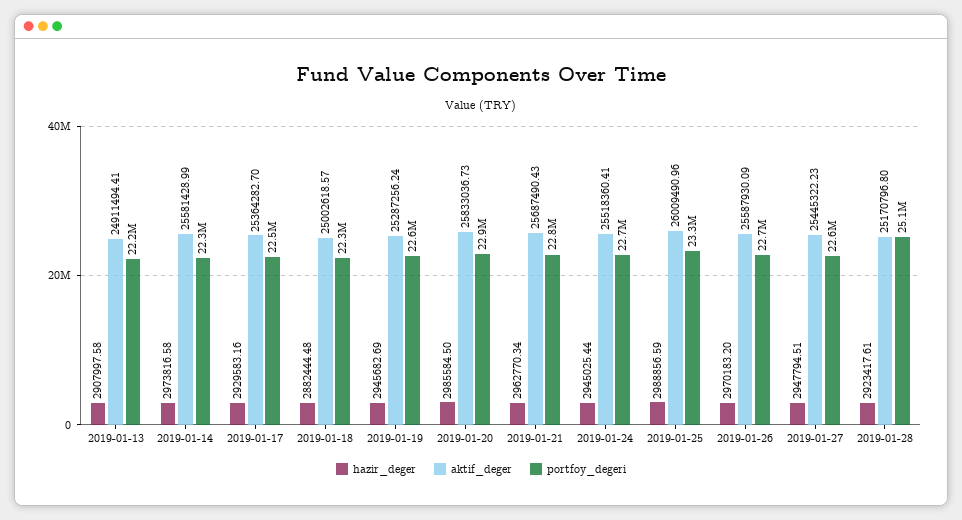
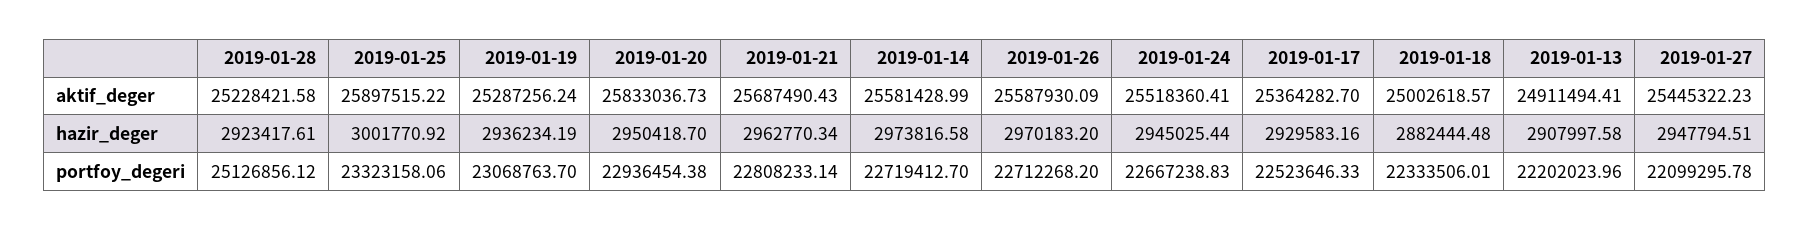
  {
    "hazir_deger": {
      "2019-01-13": 2907997.58,
      "2019-01-14": 2973816.58,
      "2019-01-17": 2929583.16,
      "2019-01-18": 2882444.48,
-     "2019-01-19": 2945682.69,
+     "2019-01-19": 2936234.19,
-     "2019-01-20": 2985584.5,
+     "2019-01-20": 2950418.7,
      "2019-01-21": 2962770.34,
      "2019-01-24": 2945025.44,
-     "2019-01-25": 2988856.59,
+     "2019-01-25": 3001770.92,
      "2019-01-26": 2970183.2,
      "2019-01-27": 2947794.51,
      "2019-01-28": 2923417.61
    },
    "aktif_deger": {
      "2019-01-13": 24911494.41,
      "2019-01-14": 25581428.99,
      "2019-01-17": 25364282.7,
      "2019-01-18": 25002618.57,
      "2019-01-19": 25287256.24,
      "2019-01-20": 25833036.73,
      "2019-01-21": 25687490.43,
      "2019-01-24": 25518360.41,
-     "2019-01-25": 26009490.96,
+     "2019-01-25": 25897515.22,
      "2019-01-26": 25587930.09,
      "2019-01-27": 25445322.23,
-     "2019-01-28": 25170796.8
+     "2019-01-28": 25228421.58
    },
    "portfoy_degeri": {
      "2019-01-13": 22202023.96,
-     "2019-01-14": 22300000,
+     "2019-01-14": 22719412.7,
      "2019-01-17": 22523646.33,
      "2019-01-18": 22333506.01,
-     "2019-01-19": 22600000,
+     "2019-01-19": 23068763.7,
      "2019-01-20": 22936454.38,
      "2019-01-21": 22808233.14,
      "2019-01-24": 22667238.83,
      "2019-01-25": 23323158.06,
      "2019-01-26": 22712268.2,
-     "2019-01-27": 22600000,
+     "2019-01-27": 22099295.78,
      "2019-01-28": 25126856.12
    }
  }

